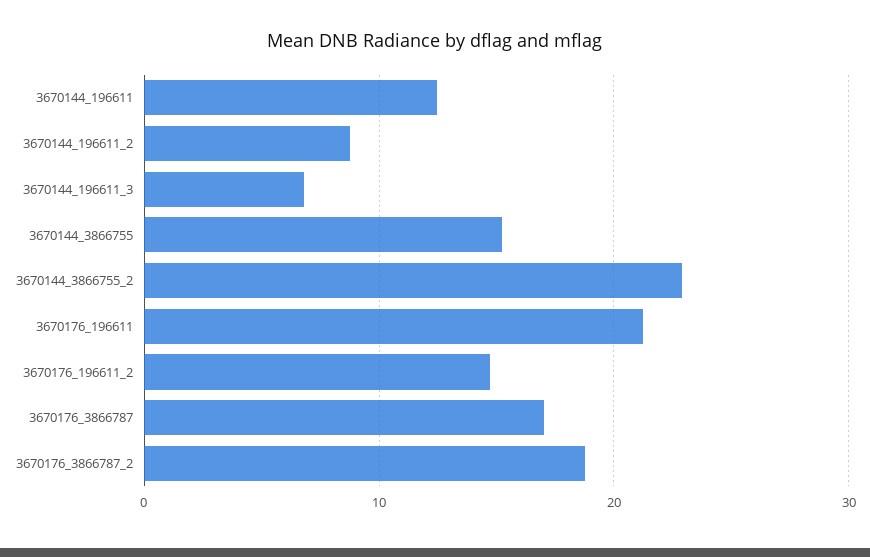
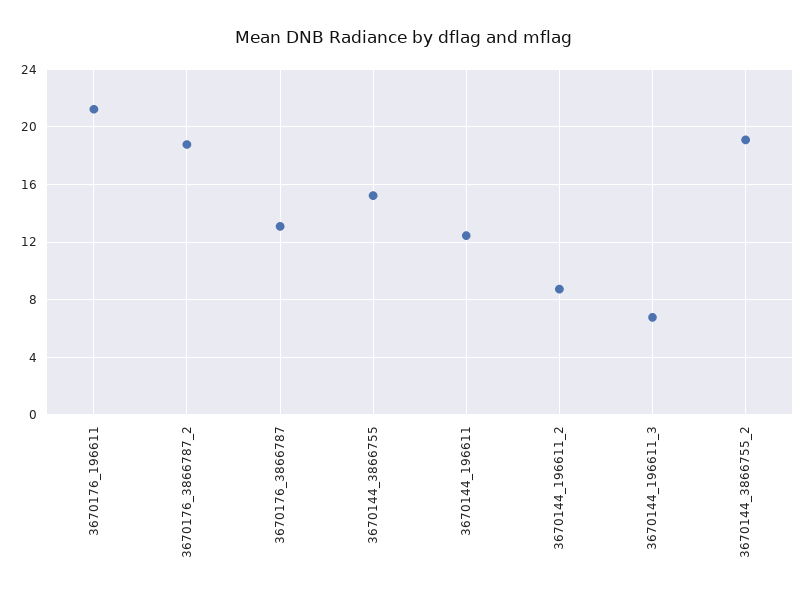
  {
    "3670144_196611": 12.5,
    "3670144_196611_2": 8.5,
    "3670144_196611_3": 7,
    "3670144_3866755": 15,
-   "3670144_3866755_2": 23,
+   "3670144_3866755_2": 19,
    "3670176_196611": 21,
-   "3670176_196611_2": 15,
-   "3670176_3866787": 17,
+   "3670176_3866787": 13,
    "3670176_3866787_2": 19
  }

